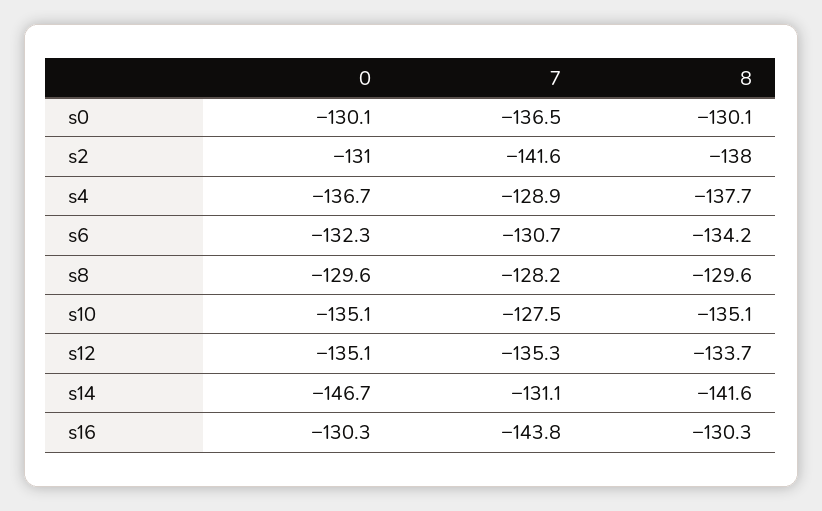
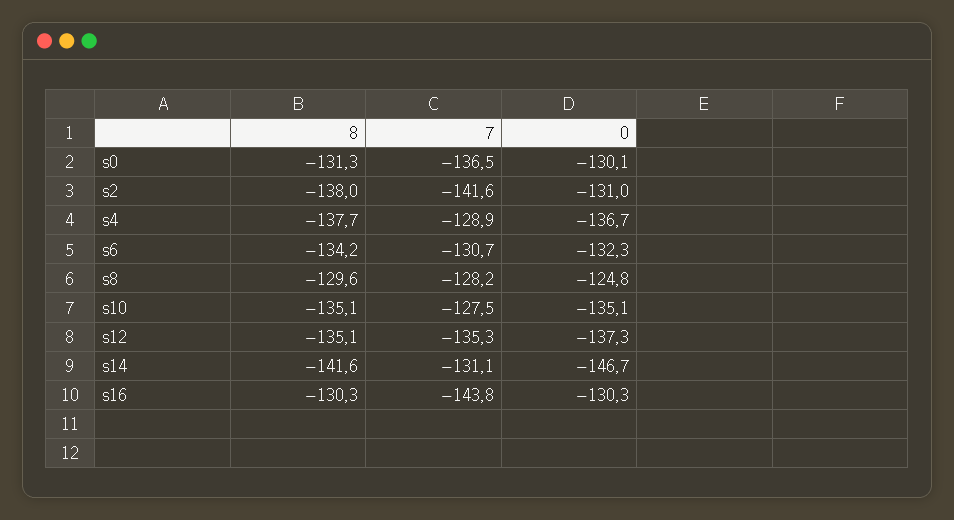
  {
    "0": {
      "s0": -130.1,
      "s2": -131,
      "s4": -136.7,
      "s6": -132.3,
-     "s8": -129.6,
+     "s8": -124.8,
      "s10": -135.1,
-     "s12": -135.1,
+     "s12": -137.3,
      "s14": -146.7,
      "s16": -130.3
    },
    "7": {
      "s0": -136.5,
      "s2": -141.6,
      "s4": -128.9,
      "s6": -130.7,
      "s8": -128.2,
      "s10": -127.5,
      "s12": -135.3,
      "s14": -131.1,
      "s16": -143.8
    },
    "8": {
-     "s0": -130.1,
+     "s0": -131.3,
      "s2": -138,
      "s4": -137.7,
      "s6": -134.2,
      "s8": -129.6,
      "s10": -135.1,
-     "s12": -133.7,
+     "s12": -135.1,
      "s14": -141.6,
      "s16": -130.3
    }
  }

